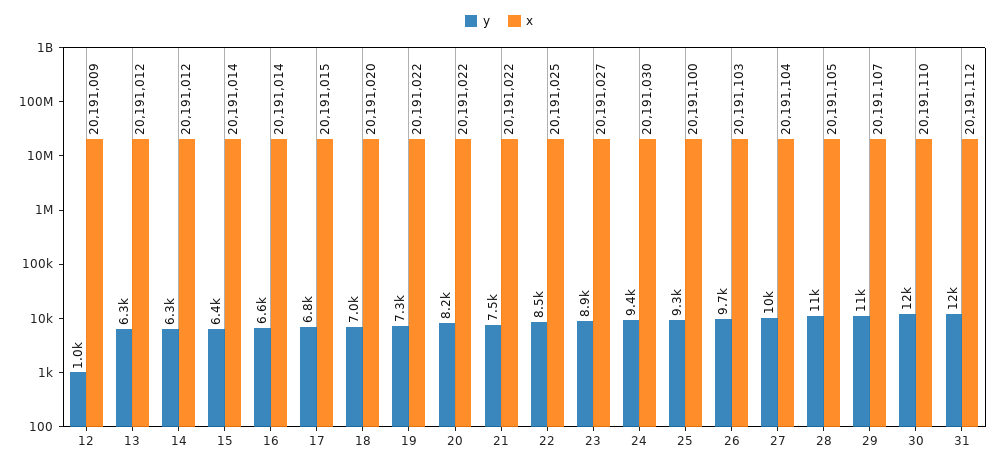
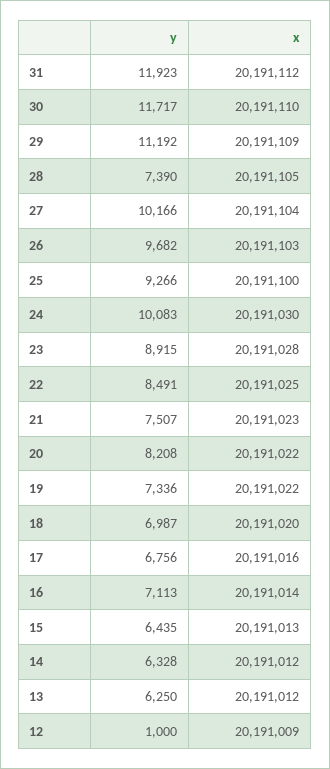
  {
    "y": {
      "12": 1000,
      "13": 6250,
      "14": 6328,
      "15": 6435,
-     "16": 6600,
+     "16": 7113,
      "17": 6756,
      "18": 6987,
      "19": 7336,
      "20": 8208,
      "21": 7507,
      "22": 8491,
      "23": 8915,
-     "24": 9400,
+     "24": 10083,
      "25": 9266,
      "26": 9682,
      "27": 10166,
-     "28": 11000,
+     "28": 7390,
      "29": 11192,
      "30": 11717,
      "31": 11923
    },
    "x": {
      "12": 20191009,
      "13": 20191012,
      "14": 20191012,
-     "15": 20191014,
+     "15": 20191013,
      "16": 20191014,
-     "17": 20191015,
+     "17": 20191016,
      "18": 20191020,
      "19": 20191022,
      "20": 20191022,
-     "21": 20191022,
+     "21": 20191023,
      "22": 20191025,
-     "23": 20191027,
+     "23": 20191028,
      "24": 20191030,
      "25": 20191100,
      "26": 20191103,
      "27": 20191104,
      "28": 20191105,
-     "29": 20191107,
+     "29": 20191109,
      "30": 20191110,
      "31": 20191112
    }
  }

